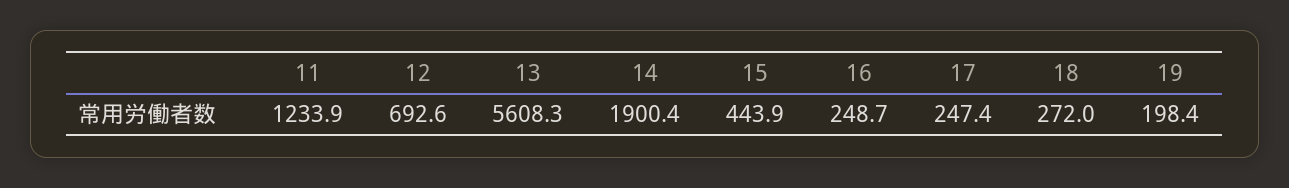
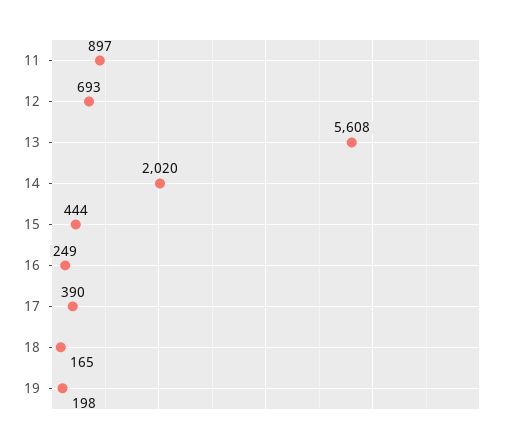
  {
-   "11": 1233.9,
+   "11": 897,
    "12": 692.6,
    "13": 5608.3,
-   "14": 1900.4,
+   "14": 2020,
    "15": 443.9,
    "16": 248.7,
-   "17": 247.4,
+   "17": 390,
-   "18": 272,
+   "18": 165,
    "19": 198.4
  }

